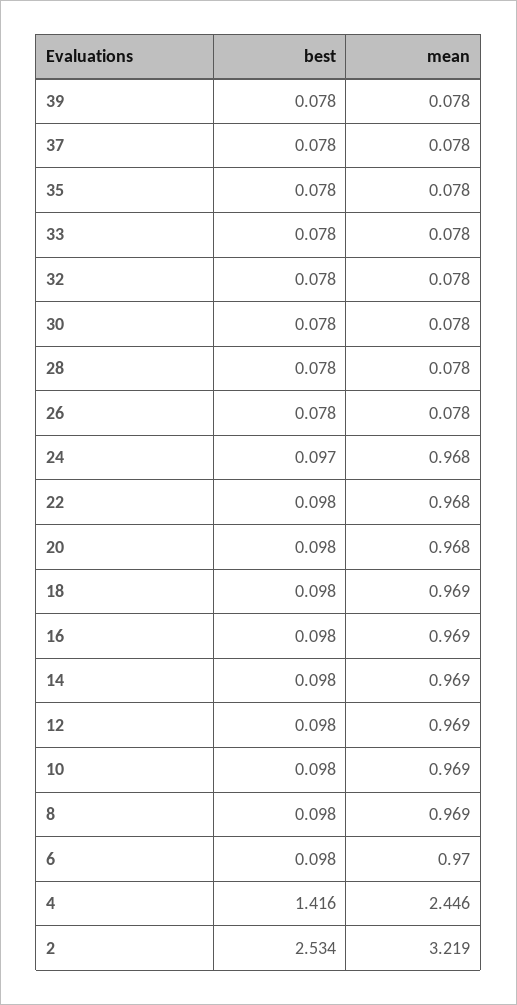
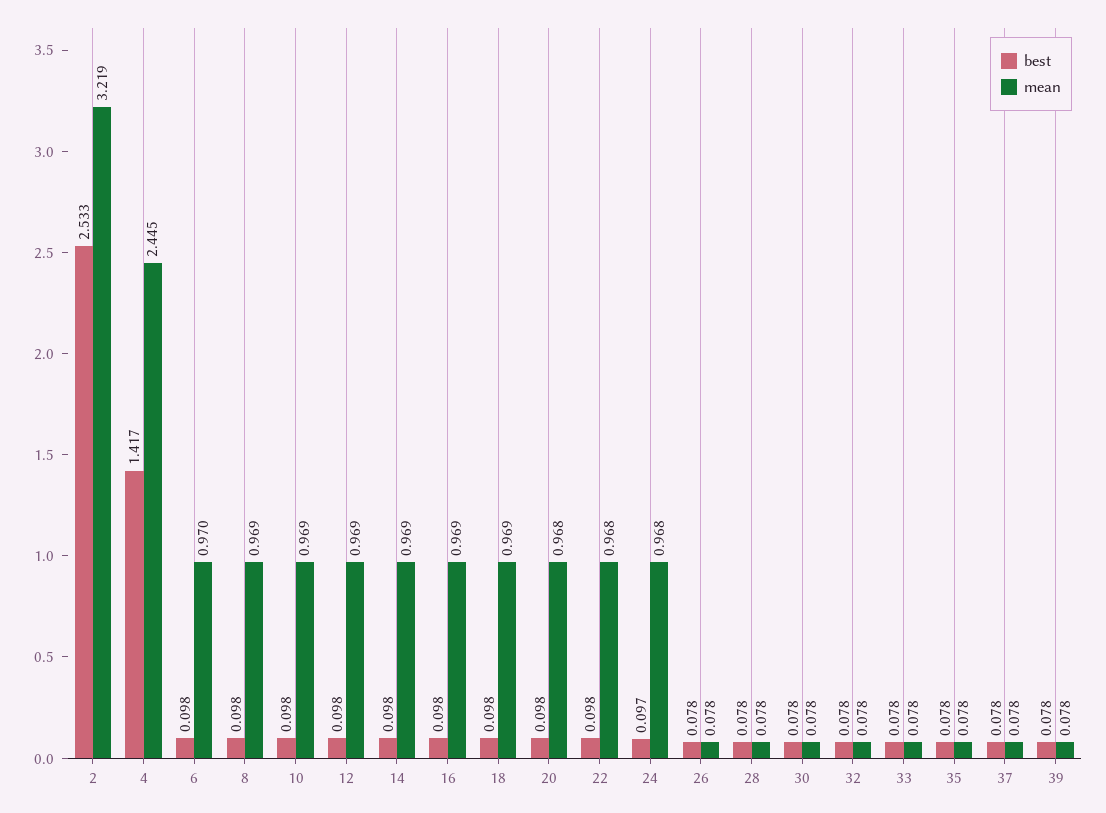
  {
    "best": {
      "39": 0.078,
      "37": 0.078,
      "35": 0.078,
      "33": 0.078,
      "32": 0.078,
      "30": 0.078,
      "28": 0.078,
      "26": 0.078,
      "24": 0.097,
      "22": 0.098,
      "20": 0.098,
      "18": 0.098,
      "16": 0.098,
      "14": 0.098,
      "12": 0.098,
      "10": 0.098,
      "8": 0.098,
      "6": 0.098,
-     "4": 1.416,
+     "4": 1.417,
-     "2": 2.534
+     "2": 2.533
    },
    "mean": {
      "39": 0.078,
      "37": 0.078,
      "35": 0.078,
      "33": 0.078,
      "32": 0.078,
      "30": 0.078,
      "28": 0.078,
      "26": 0.078,
      "24": 0.968,
      "22": 0.968,
      "20": 0.968,
      "18": 0.969,
      "16": 0.969,
      "14": 0.969,
      "12": 0.969,
      "10": 0.969,
      "8": 0.969,
      "6": 0.97,
-     "4": 2.446,
+     "4": 2.445,
      "2": 3.219
    }
  }

